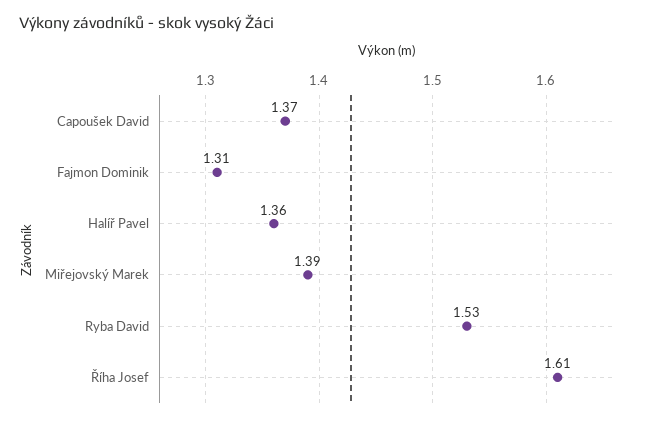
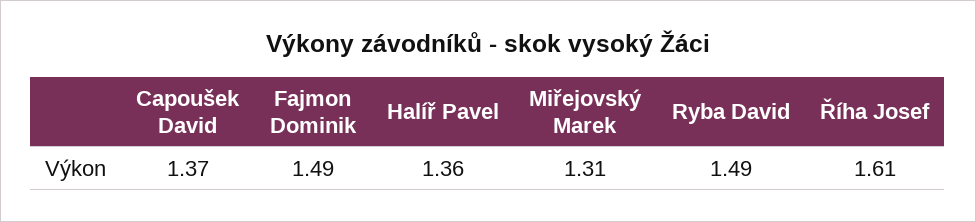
  {
    "Capoušek David": 1.37,
-   "Fajmon Dominik": 1.31,
+   "Fajmon Dominik": 1.49,
    "Halíř Pavel": 1.36,
-   "Miřejovský Marek": 1.39,
+   "Miřejovský Marek": 1.31,
-   "Ryba David": 1.53,
+   "Ryba David": 1.49,
    "Říha Josef": 1.61
  }

